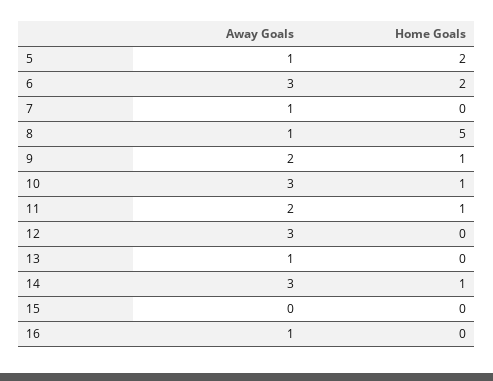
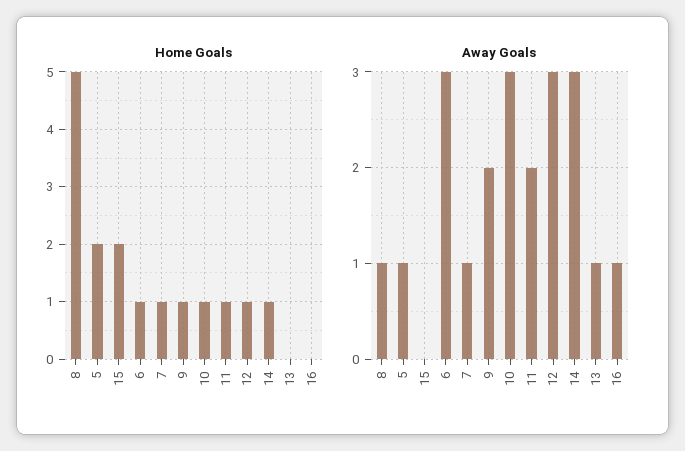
  {
    "Away Goals": {
      "5": 1,
      "6": 3,
      "7": 1,
      "8": 1,
      "9": 2,
      "10": 3,
      "11": 2,
      "12": 3,
      "13": 1,
      "14": 3,
      "15": 0,
      "16": 1
    },
    "Home Goals": {
      "5": 2,
-     "6": 2,
+     "6": 1,
-     "7": 0,
+     "7": 1,
      "8": 5,
      "9": 1,
      "10": 1,
      "11": 1,
-     "12": 0,
+     "12": 1,
      "13": 0,
      "14": 1,
-     "15": 0,
+     "15": 2,
      "16": 0
    }
  }

